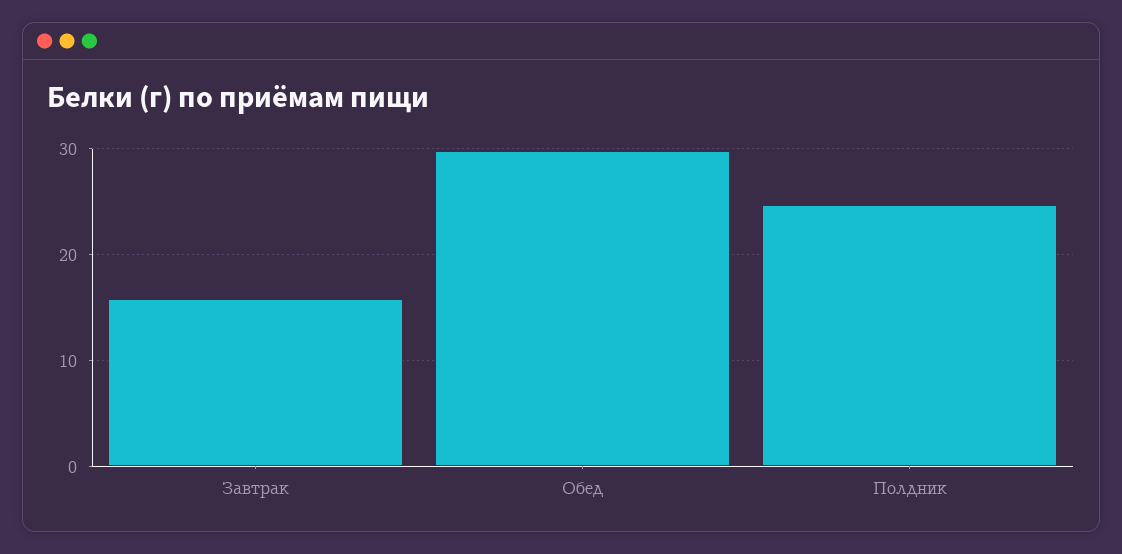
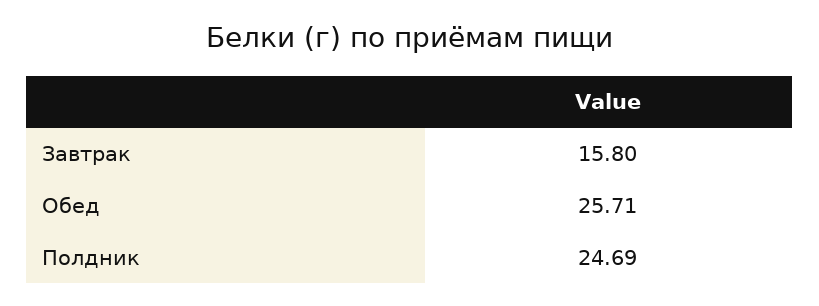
  {
    "Завтрак": 15.8,
-   "Обед": 30,
+   "Обед": 25.71,
    "Полдник": 24.69
  }

